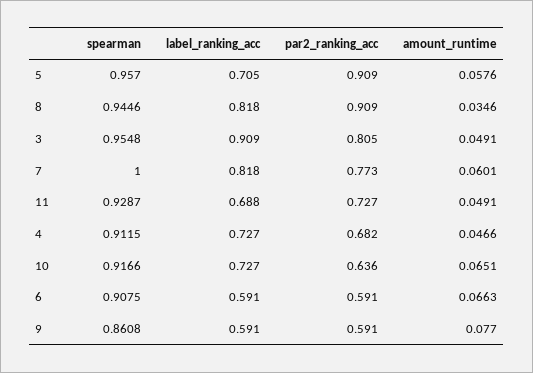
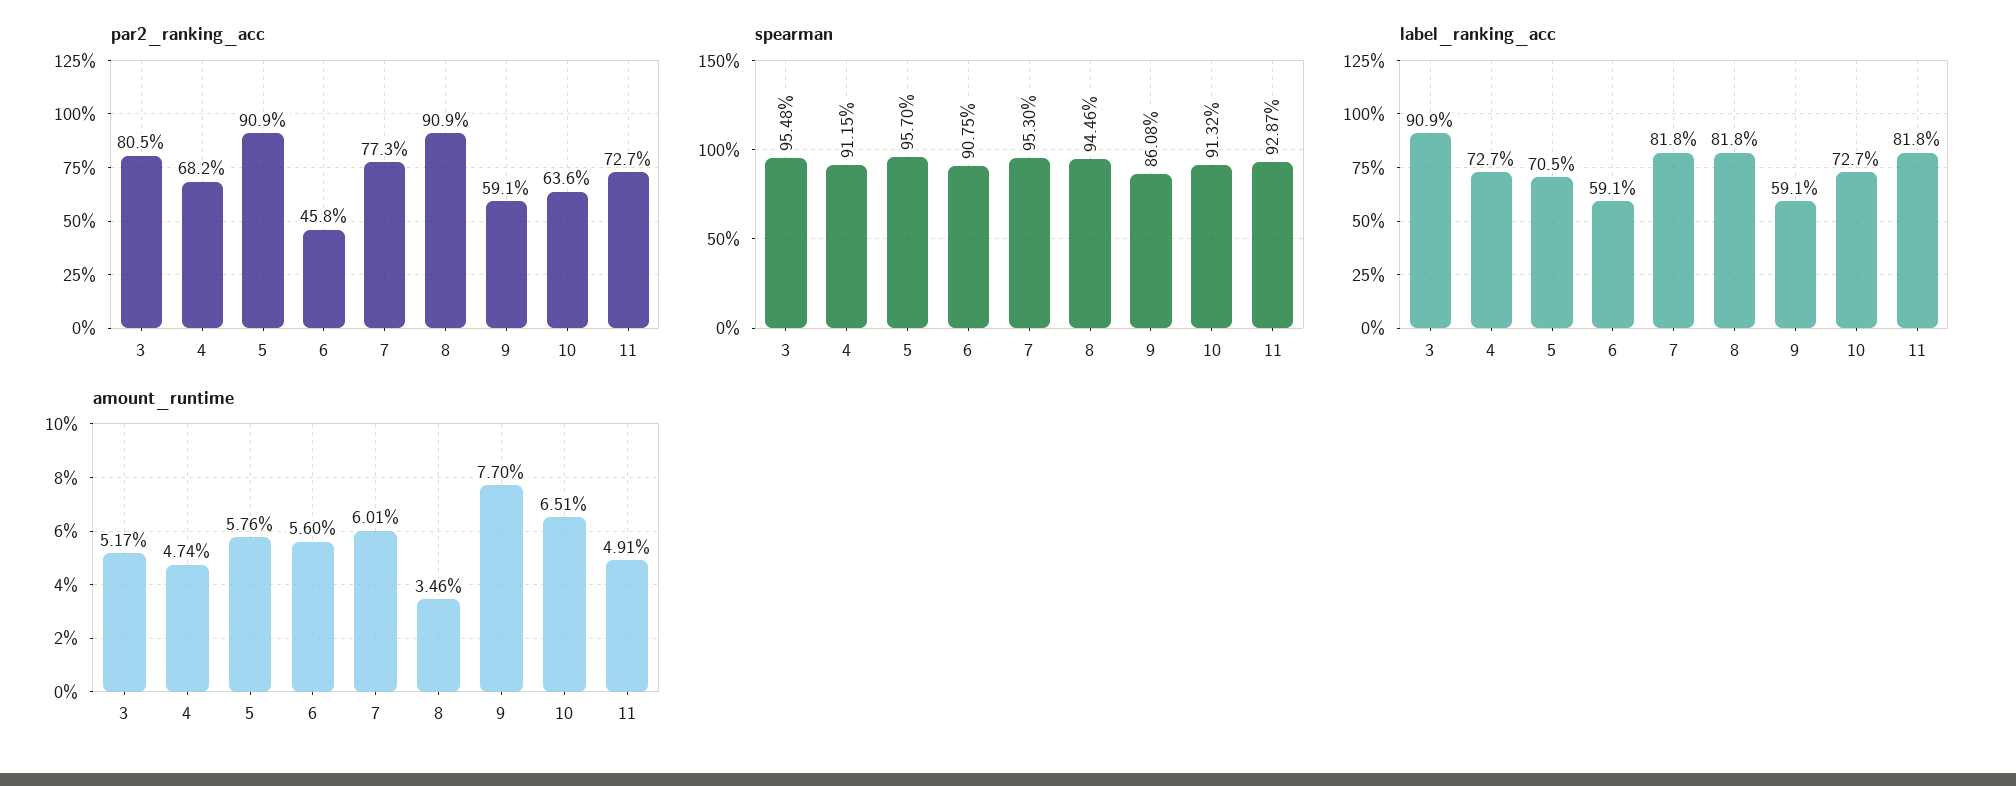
  {
    "spearman": {
      "5": 0.957,
      "8": 0.9446,
      "3": 0.9548,
-     "7": 1,
+     "7": 0.953,
      "11": 0.9287,
      "4": 0.9115,
-     "10": 0.9166,
+     "10": 0.9132,
      "6": 0.9075,
      "9": 0.8608
    },
    "label_ranking_acc": {
      "5": 0.705,
      "8": 0.818,
      "3": 0.909,
      "7": 0.818,
-     "11": 0.688,
+     "11": 0.818,
      "4": 0.727,
      "10": 0.727,
      "6": 0.591,
      "9": 0.591
    },
    "par2_ranking_acc": {
      "5": 0.909,
      "8": 0.909,
      "3": 0.805,
      "7": 0.773,
      "11": 0.727,
      "4": 0.682,
      "10": 0.636,
-     "6": 0.591,
+     "6": 0.458,
      "9": 0.591
    },
    "amount_runtime": {
      "5": 0.0576,
      "8": 0.0346,
-     "3": 0.0491,
+     "3": 0.0517,
      "7": 0.0601,
      "11": 0.0491,
-     "4": 0.0466,
+     "4": 0.0474,
      "10": 0.0651,
-     "6": 0.0663,
+     "6": 0.056,
      "9": 0.077
    }
  }

